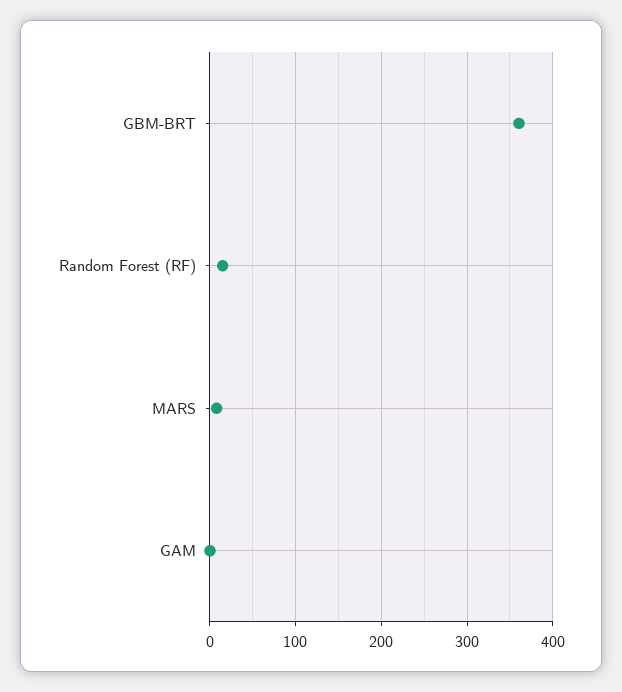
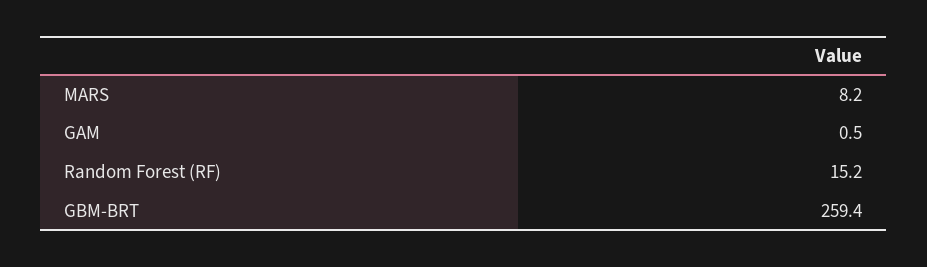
  {
-   "GBM-BRT": 360,
+   "GBM-BRT": 259.4,
    "Random Forest (RF)": 15.2,
    "MARS": 8.2,
    "GAM": 0.5
  }

